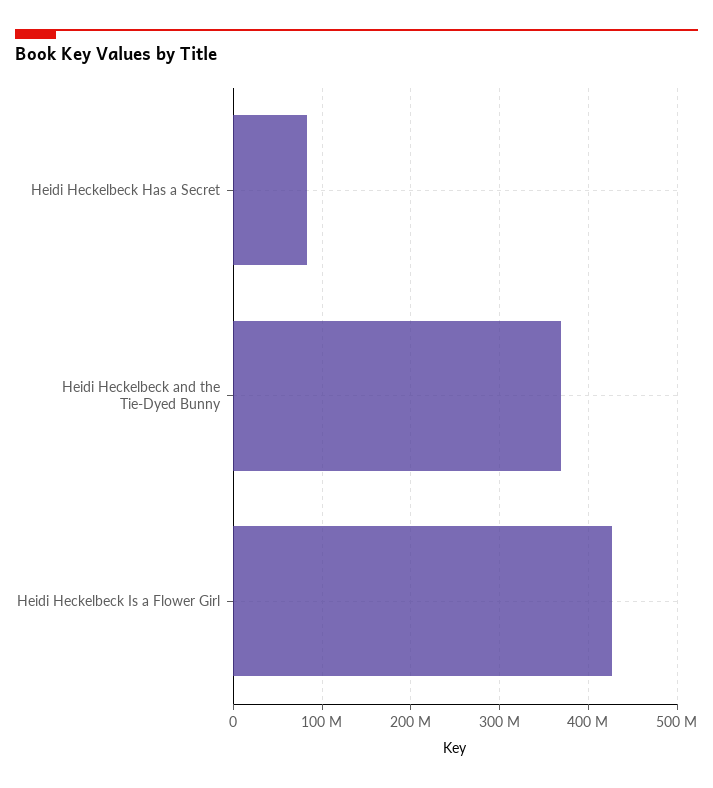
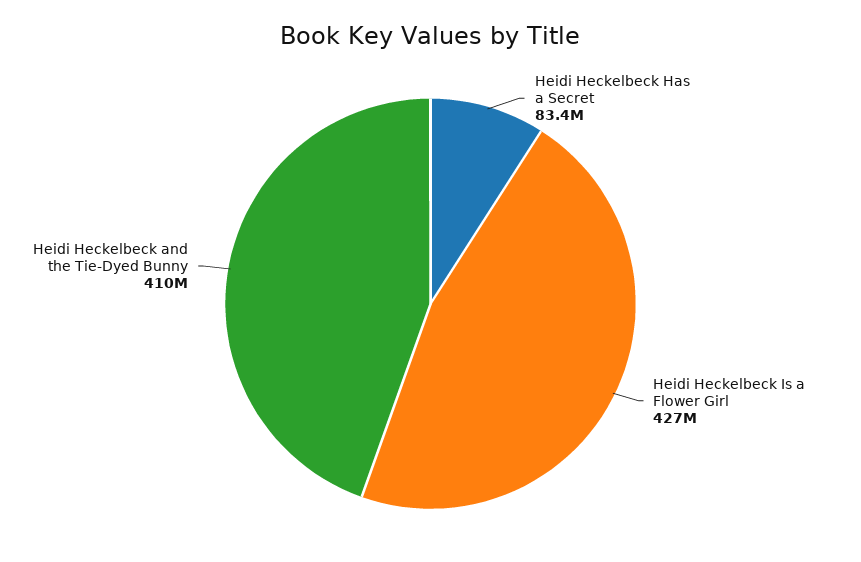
  {
    "Heidi Heckelbeck Has a Secret": 83400000,
-   "Heidi Heckelbeck and the Tie-Dyed Bunny": 370000000,
+   "Heidi Heckelbeck and the Tie-Dyed Bunny": 410000000,
    "Heidi Heckelbeck Is a Flower Girl": 427000000
  }

